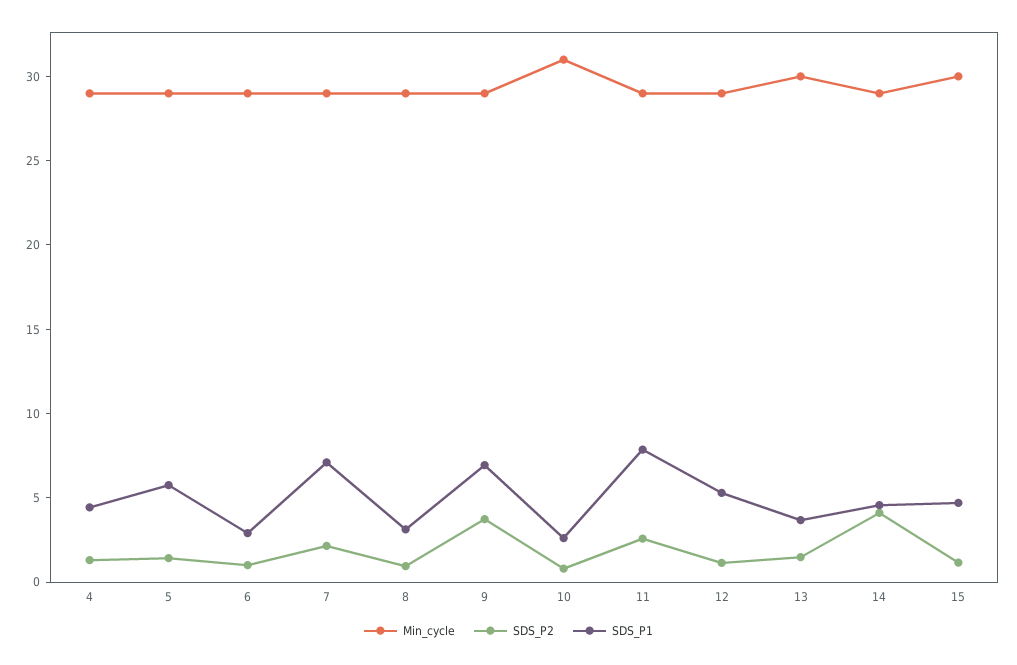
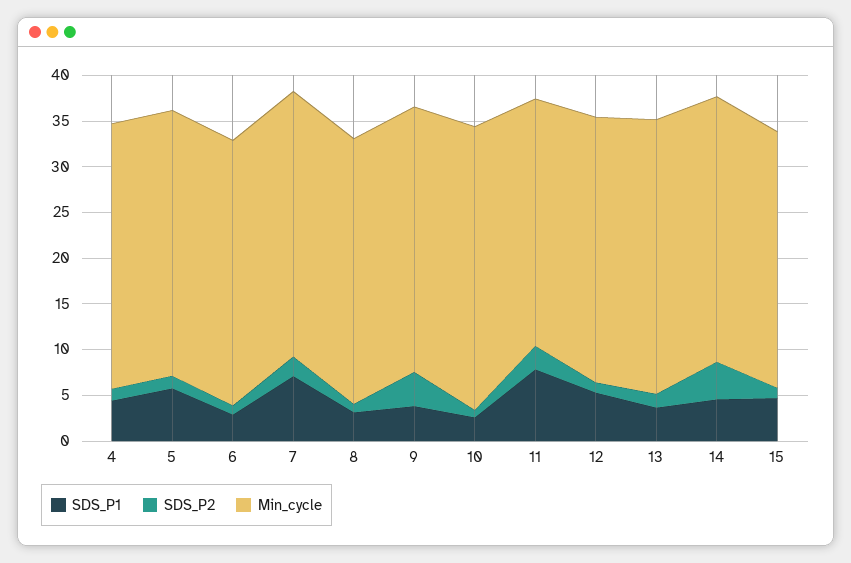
  {
    "Min_cycle": {
      "4": 29,
      "5": 29,
      "6": 29,
      "7": 29,
      "8": 29,
      "9": 29,
      "10": 31,
-     "11": 29,
+     "11": 27,
      "12": 29,
      "13": 30,
      "14": 29,
-     "15": 30
+     "15": 28
    },
    "SDS_P2": {
      "4": 1,
      "5": 1,
      "6": 1,
      "7": 2,
      "8": 1,
      "9": 4,
      "10": 1,
      "11": 3,
      "12": 1,
      "13": 1,
      "14": 4,
      "15": 1
    },
    "SDS_P1": {
      "4": 4,
      "5": 6,
      "6": 3,
      "7": 7,
      "8": 3,
-     "9": 7,
+     "9": 4,
      "10": 3,
      "11": 8,
      "12": 5,
      "13": 4,
      "14": 5,
      "15": 5
    }
  }

